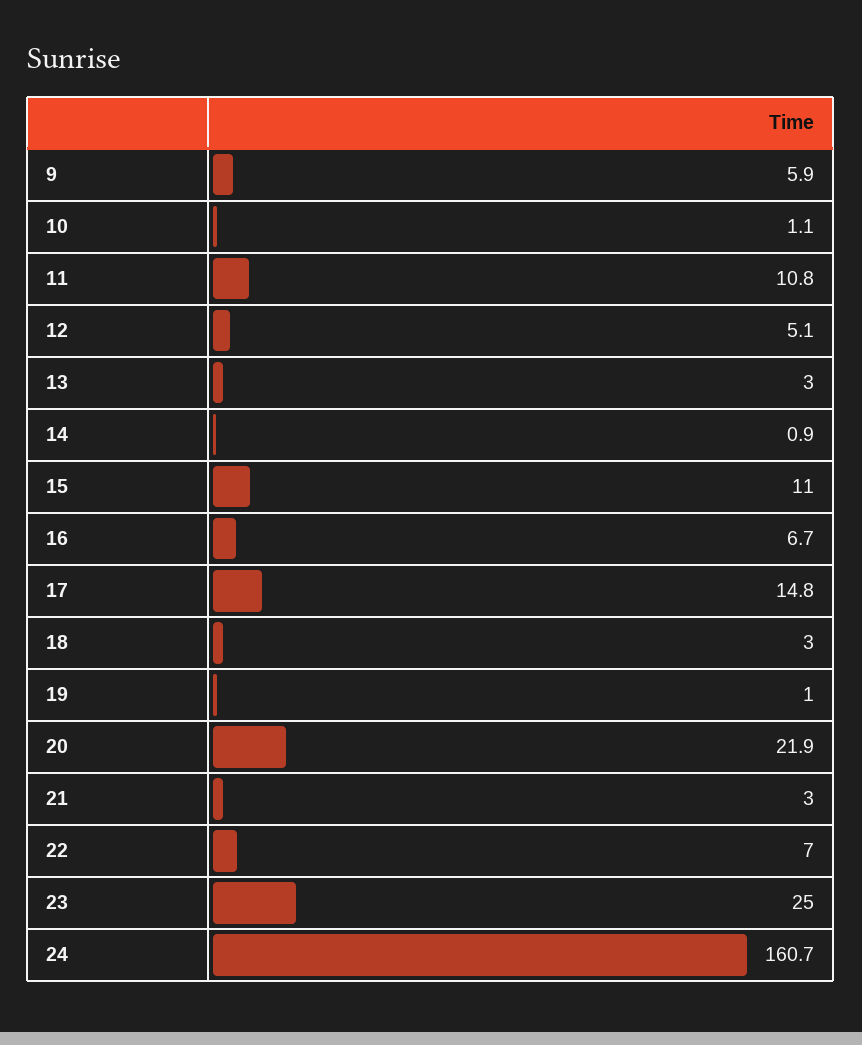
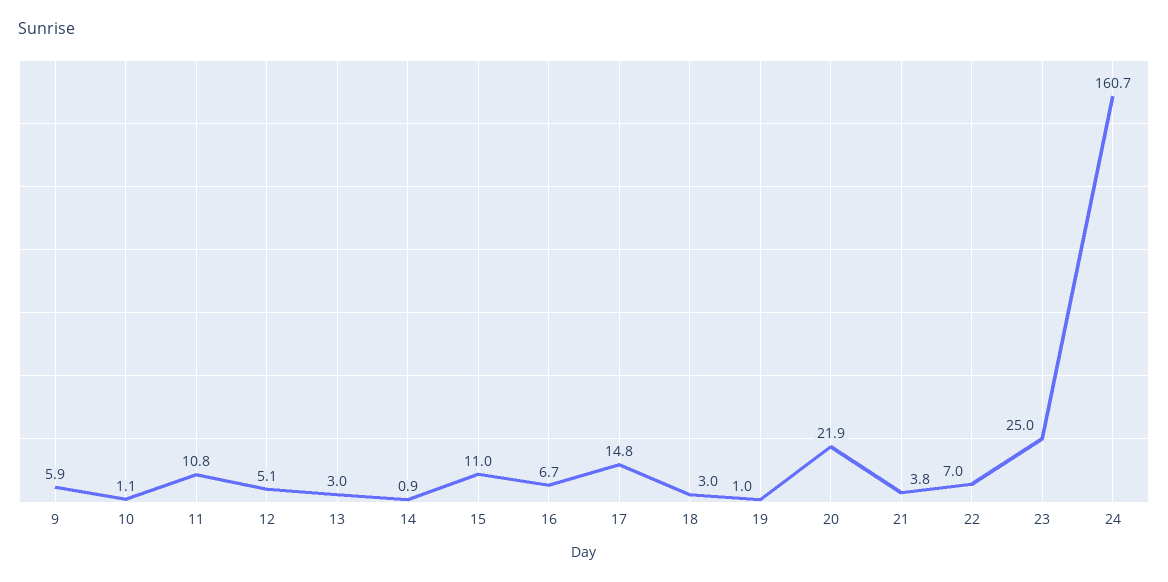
  {
    "9": 5.9,
    "10": 1.1,
    "11": 10.8,
    "12": 5.1,
    "13": 3,
    "14": 0.9,
    "15": 11,
    "16": 6.7,
    "17": 14.8,
    "18": 3,
    "19": 1,
    "20": 21.9,
-   "21": 3,
+   "21": 3.8,
    "22": 7,
    "23": 25,
    "24": 160.7
  }

